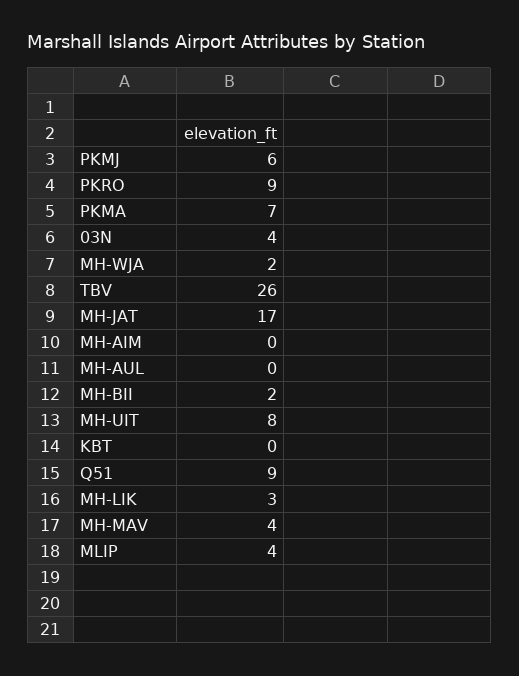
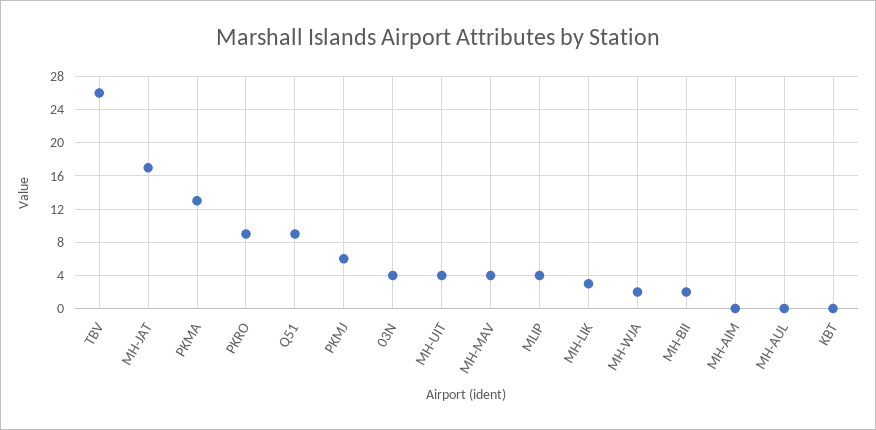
  {
    "PKMJ": 6,
    "PKRO": 9,
-   "PKMA": 7,
+   "PKMA": 13,
    "03N": 4,
    "MH-WJA": 2,
    "TBV": 26,
    "MH-JAT": 17,
    "MH-AIM": 0,
    "MH-AUL": 0,
    "MH-BII": 2,
-   "MH-UIT": 8,
+   "MH-UIT": 4,
    "KBT": 0,
    "Q51": 9,
    "MH-LIK": 3,
    "MH-MAV": 4,
    "MLIP": 4
  }

